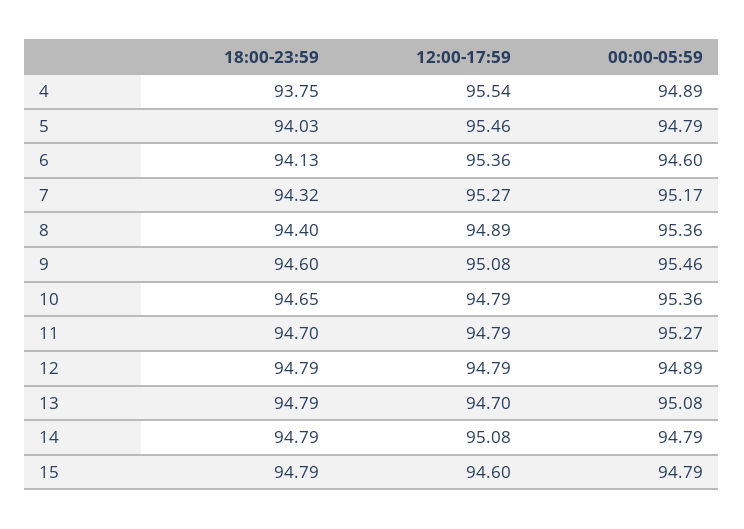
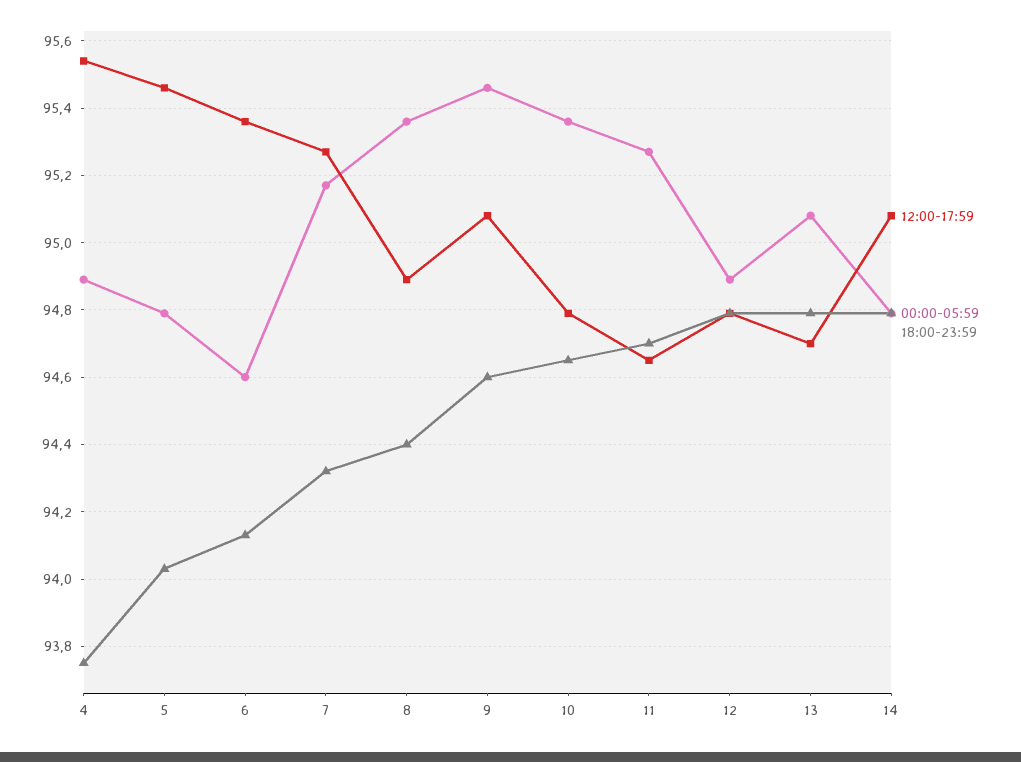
  {
    "18:00-23:59": {
      "4": 93.75,
      "5": 94.03,
      "6": 94.13,
      "7": 94.32,
      "8": 94.4,
      "9": 94.6,
      "10": 94.65,
      "11": 94.7,
      "12": 94.79,
      "13": 94.79,
-     "14": 94.79,
+     "14": 94.79
-     "15": 94.79
    },
    "12:00-17:59": {
      "4": 95.54,
      "5": 95.46,
      "6": 95.36,
      "7": 95.27,
      "8": 94.89,
      "9": 95.08,
      "10": 94.79,
-     "11": 94.79,
+     "11": 94.65,
      "12": 94.79,
      "13": 94.7,
-     "14": 95.08,
+     "14": 95.08
-     "15": 94.6
    },
    "00:00-05:59": {
      "4": 94.89,
      "5": 94.79,
      "6": 94.6,
      "7": 95.17,
      "8": 95.36,
      "9": 95.46,
      "10": 95.36,
      "11": 95.27,
      "12": 94.89,
      "13": 95.08,
-     "14": 94.79,
+     "14": 94.79
-     "15": 94.79
    }
  }

